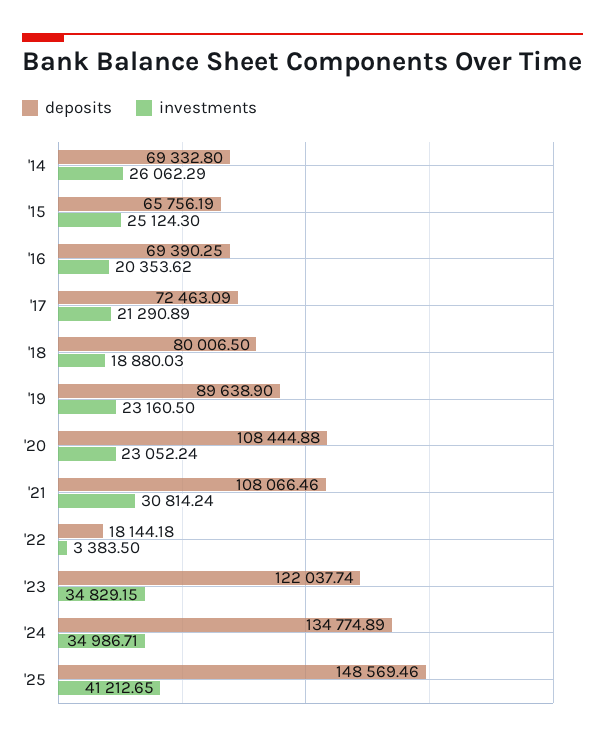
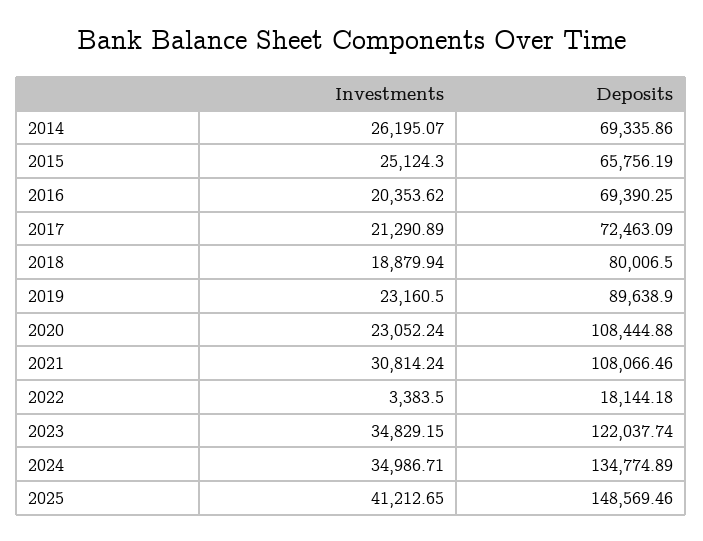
  {
    "deposits": {
-     "'14": 69332.8,
+     "'14": 69335.86,
      "'15": 65756.19,
      "'16": 69390.25,
      "'17": 72463.09,
      "'18": 80006.5,
      "'19": 89638.9,
      "'20": 108444.88,
      "'21": 108066.46,
      "'22": 18144.18,
      "'23": 122037.74,
      "'24": 134774.89,
      "'25": 148569.46
    },
    "investments": {
-     "'14": 26062.29,
+     "'14": 26195.07,
      "'15": 25124.3,
      "'16": 20353.62,
      "'17": 21290.89,
-     "'18": 18880.03,
+     "'18": 18879.94,
      "'19": 23160.5,
      "'20": 23052.24,
      "'21": 30814.24,
      "'22": 3383.5,
      "'23": 34829.15,
      "'24": 34986.71,
      "'25": 41212.65
    }
  }

